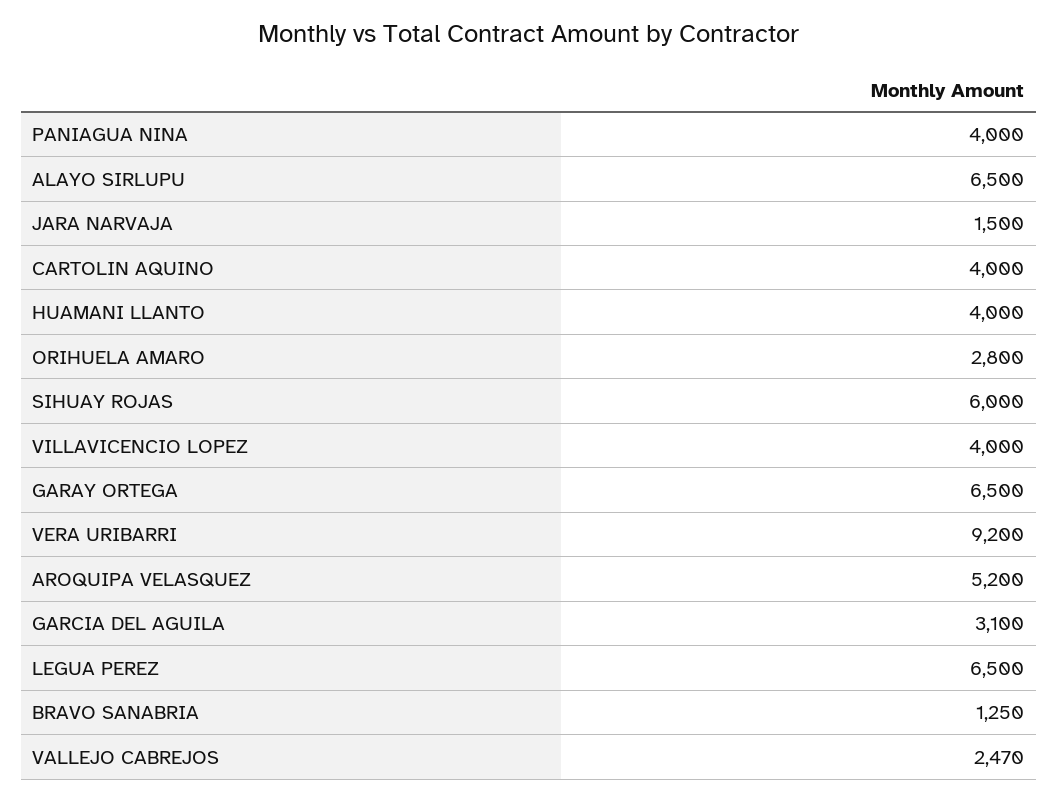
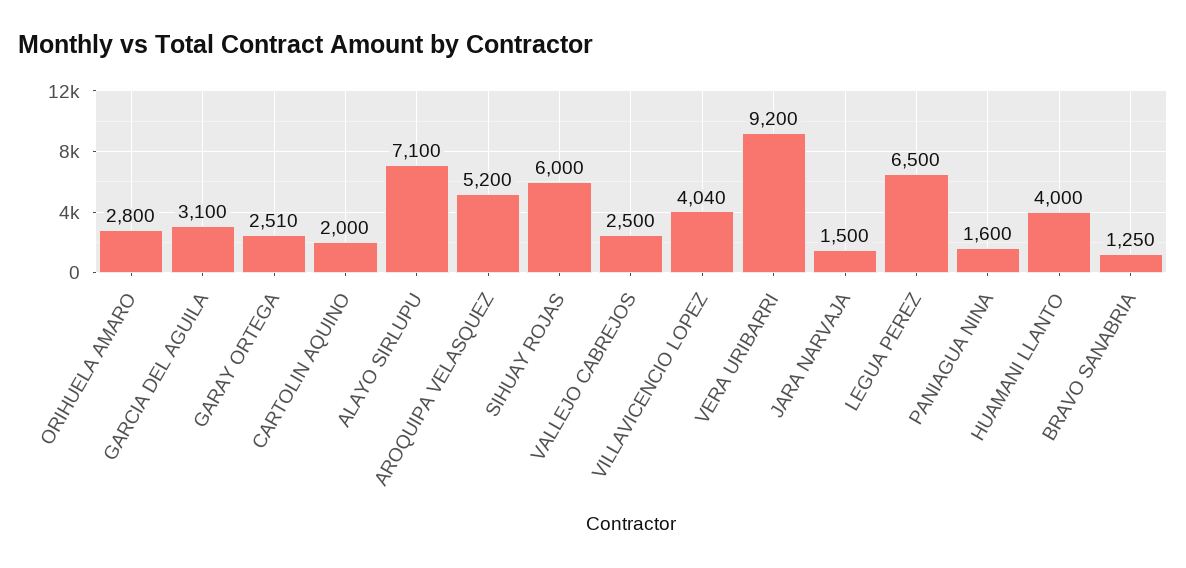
  {
-   "PANIAGUA NINA": 4000,
+   "PANIAGUA NINA": 1600,
-   "ALAYO SIRLUPU": 6500,
+   "ALAYO SIRLUPU": 7100,
    "JARA NARVAJA": 1500,
-   "CARTOLIN AQUINO": 4000,
+   "CARTOLIN AQUINO": 2000,
    "HUAMANI LLANTO": 4000,
    "ORIHUELA AMARO": 2800,
    "SIHUAY ROJAS": 6000,
-   "VILLAVICENCIO LOPEZ": 4000,
+   "VILLAVICENCIO LOPEZ": 4040,
-   "GARAY ORTEGA": 6500,
+   "GARAY ORTEGA": 2510,
    "VERA URIBARRI": 9200,
    "AROQUIPA VELASQUEZ": 5200,
    "GARCIA DEL AGUILA": 3100,
    "LEGUA PEREZ": 6500,
    "BRAVO SANABRIA": 1250,
-   "VALLEJO CABREJOS": 2470
+   "VALLEJO CABREJOS": 2500
  }

